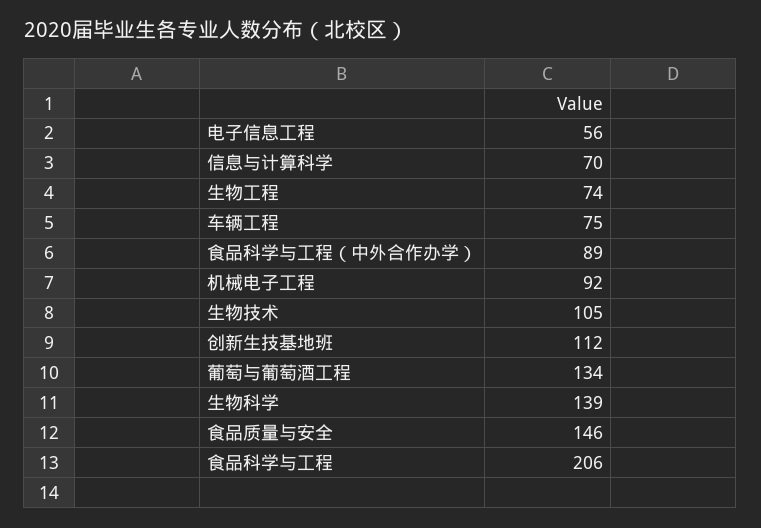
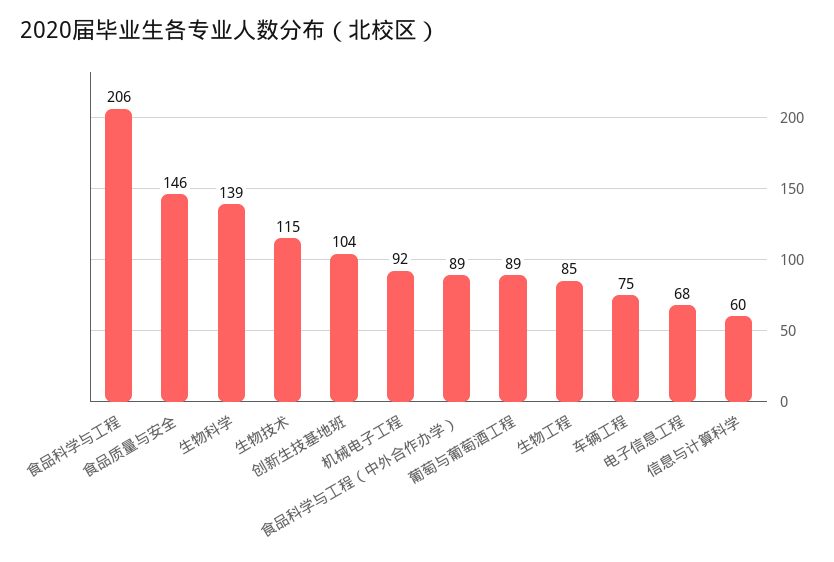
  {
-   "电子信息工程": 56,
+   "电子信息工程": 68,
-   "信息与计算科学": 70,
+   "信息与计算科学": 60,
-   "生物工程": 74,
+   "生物工程": 85,
    "车辆工程": 75,
    "食品科学与工程（中外合作办学）": 89,
    "机械电子工程": 92,
-   "生物技术": 105,
+   "生物技术": 115,
-   "创新生技基地班": 112,
+   "创新生技基地班": 104,
-   "葡萄与葡萄酒工程": 134,
+   "葡萄与葡萄酒工程": 89,
    "生物科学": 139,
    "食品质量与安全": 146,
    "食品科学与工程": 206
  }

